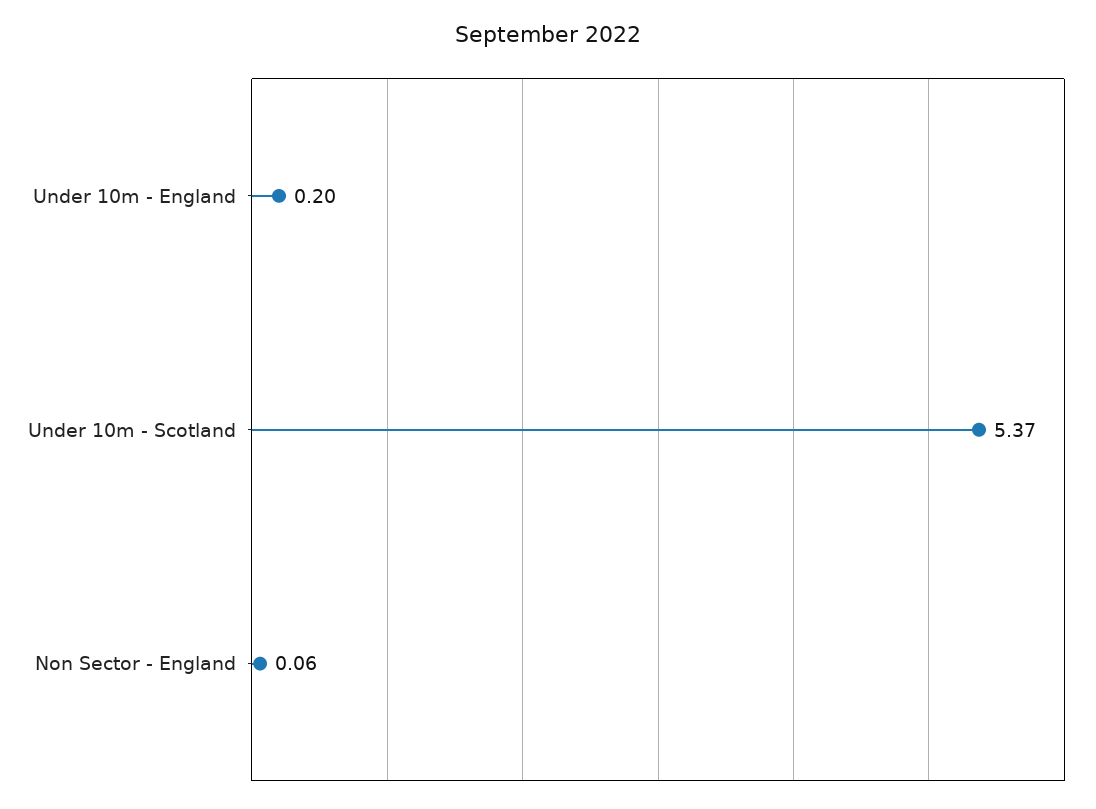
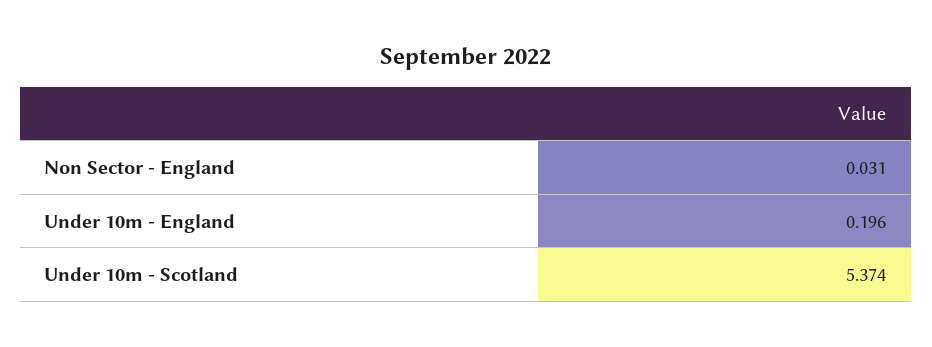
  {
    "Under 10m - England": 0.196,
    "Under 10m - Scotland": 5.374,
-   "Non Sector - England": 0.06
+   "Non Sector - England": 0.031
  }

